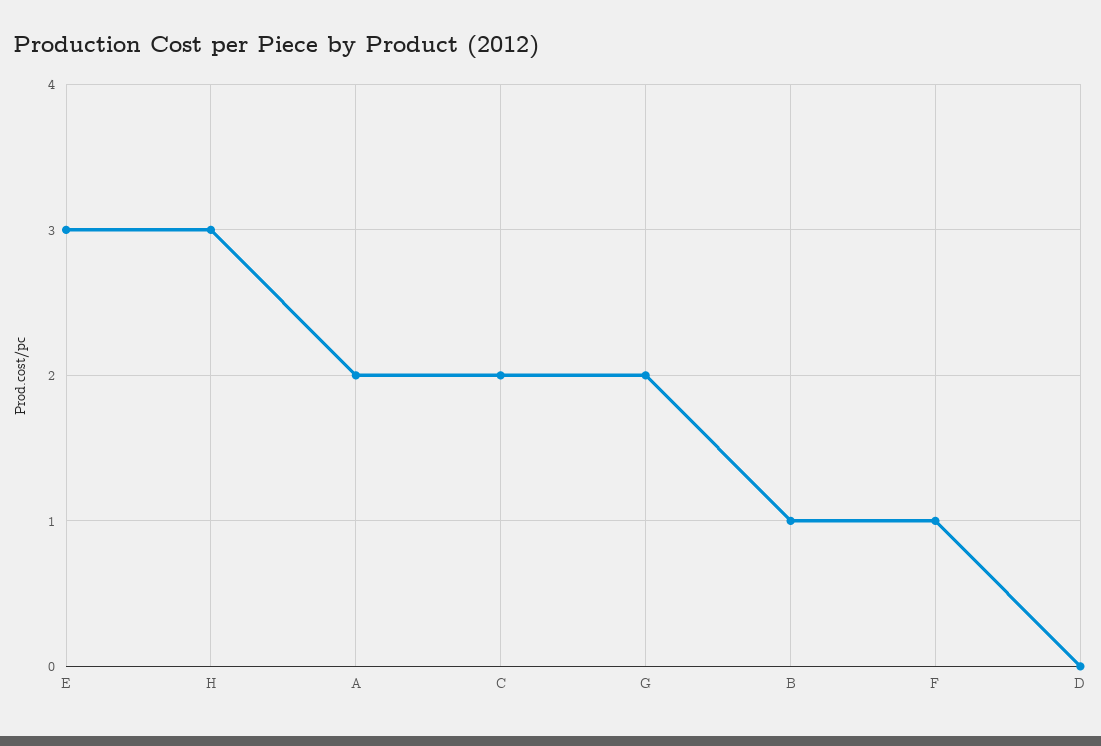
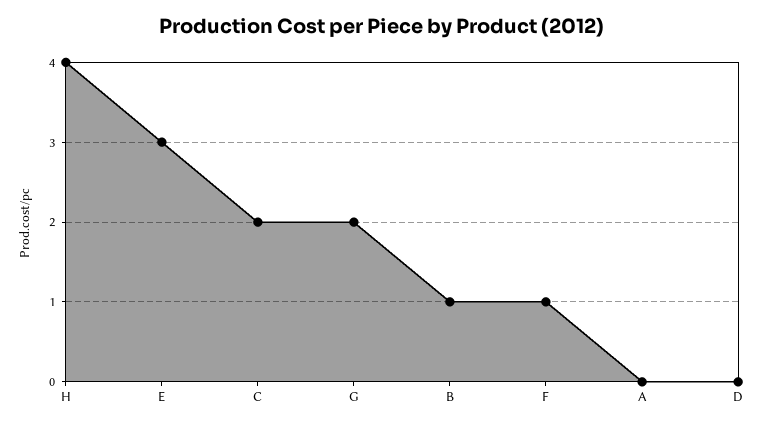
  {
    "E": 3,
-   "H": 3,
+   "H": 4,
-   "A": 2,
+   "A": 0,
    "C": 2,
    "G": 2,
    "B": 1,
    "F": 1,
    "D": 0
  }

